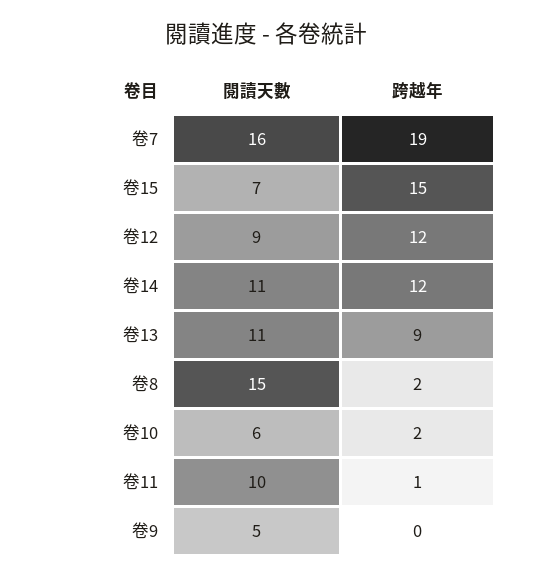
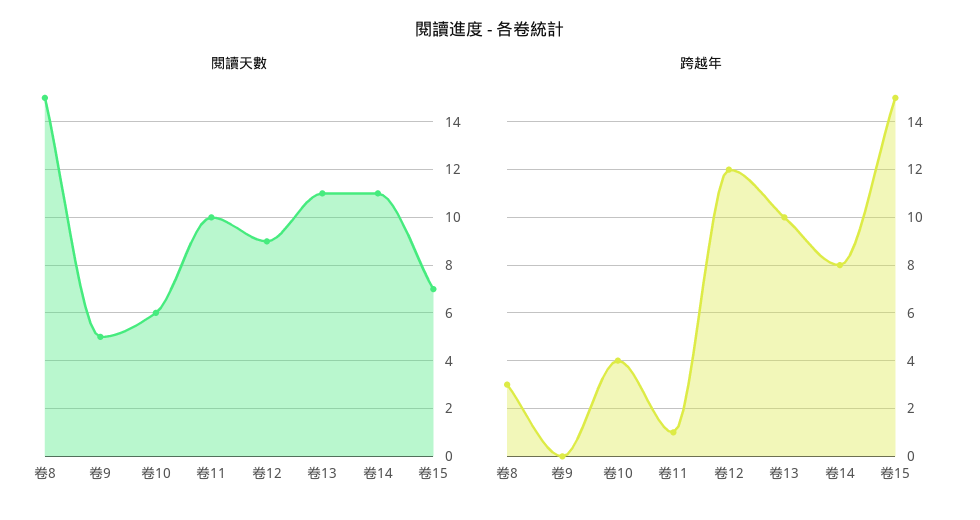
  {
    "閱讀天數": {
-     "卷7": 16,
      "卷15": 7,
      "卷12": 9,
      "卷14": 11,
      "卷13": 11,
      "卷8": 15,
      "卷10": 6,
      "卷11": 10,
      "卷9": 5
    },
    "跨越年": {
-     "卷7": 19,
      "卷15": 15,
      "卷12": 12,
-     "卷14": 12,
+     "卷14": 8,
-     "卷13": 9,
+     "卷13": 10,
-     "卷8": 2,
+     "卷8": 3,
-     "卷10": 2,
+     "卷10": 4,
      "卷11": 1,
      "卷9": 0
    }
  }

